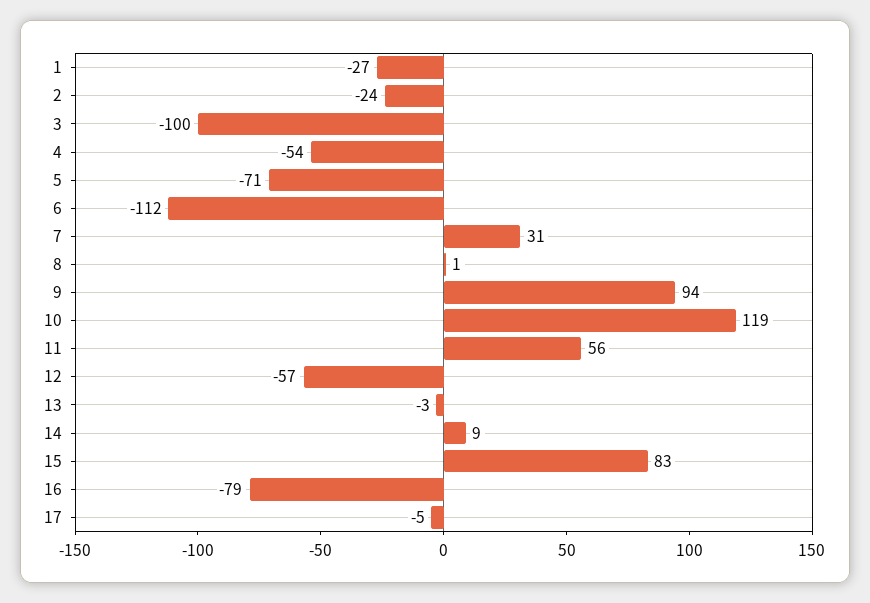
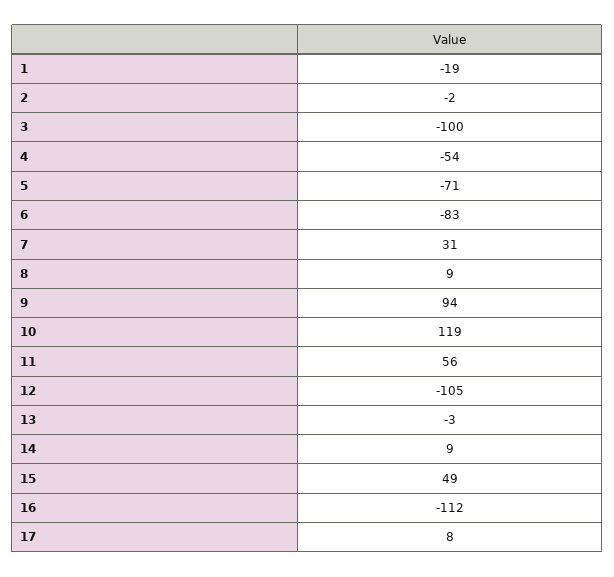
  {
-   "1": -27,
+   "1": -19,
-   "2": -24,
+   "2": -2,
    "3": -100,
    "4": -54,
    "5": -71,
-   "6": -112,
+   "6": -83,
    "7": 31,
-   "8": 1,
+   "8": 9,
    "9": 94,
    "10": 119,
    "11": 56,
-   "12": -57,
+   "12": -105,
    "13": -3,
    "14": 9,
-   "15": 83,
+   "15": 49,
-   "16": -79,
+   "16": -112,
-   "17": -5
+   "17": 8
  }

